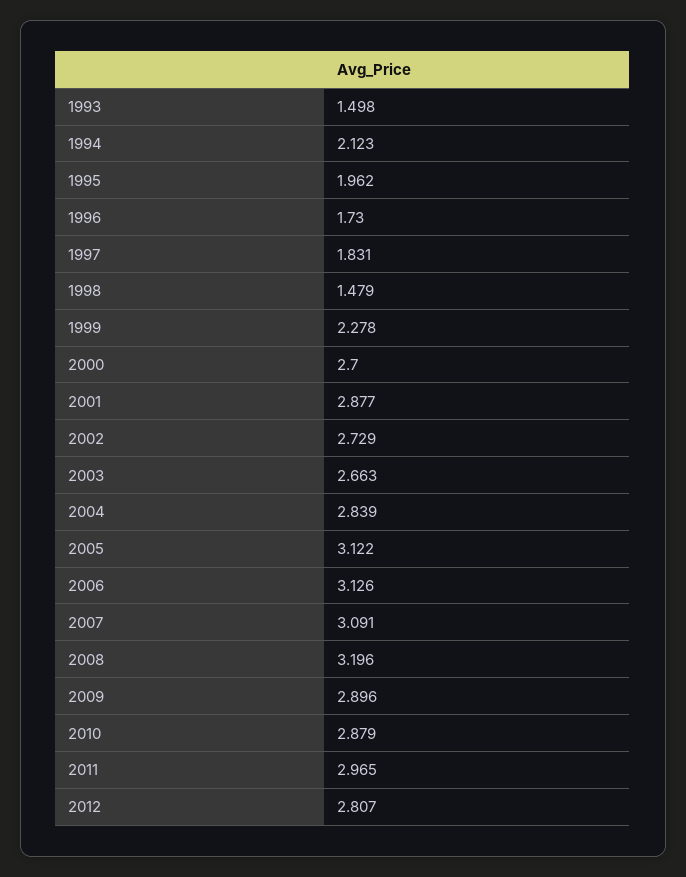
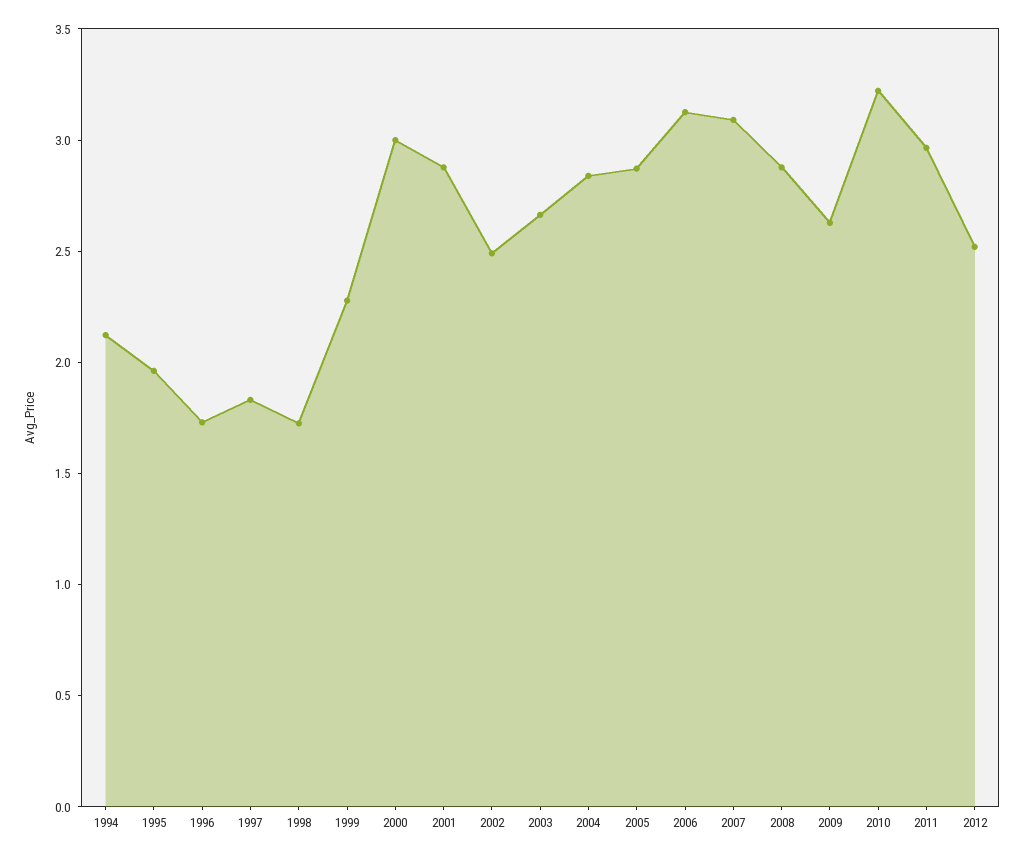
  {
-   "1993": 1.498,
    "1994": 2.123,
    "1995": 1.962,
    "1996": 1.73,
    "1997": 1.831,
-   "1998": 1.479,
+   "1998": 1.7,
    "1999": 2.278,
-   "2000": 2.7,
+   "2000": 3,
    "2001": 2.877,
-   "2002": 2.729,
+   "2002": 2.5,
    "2003": 2.663,
    "2004": 2.839,
-   "2005": 3.122,
+   "2005": 2.9,
    "2006": 3.126,
    "2007": 3.091,
-   "2008": 3.196,
+   "2008": 2.9,
-   "2009": 2.896,
+   "2009": 2.6,
-   "2010": 2.879,
+   "2010": 3.2,
    "2011": 2.965,
-   "2012": 2.807
+   "2012": 2.5
  }

